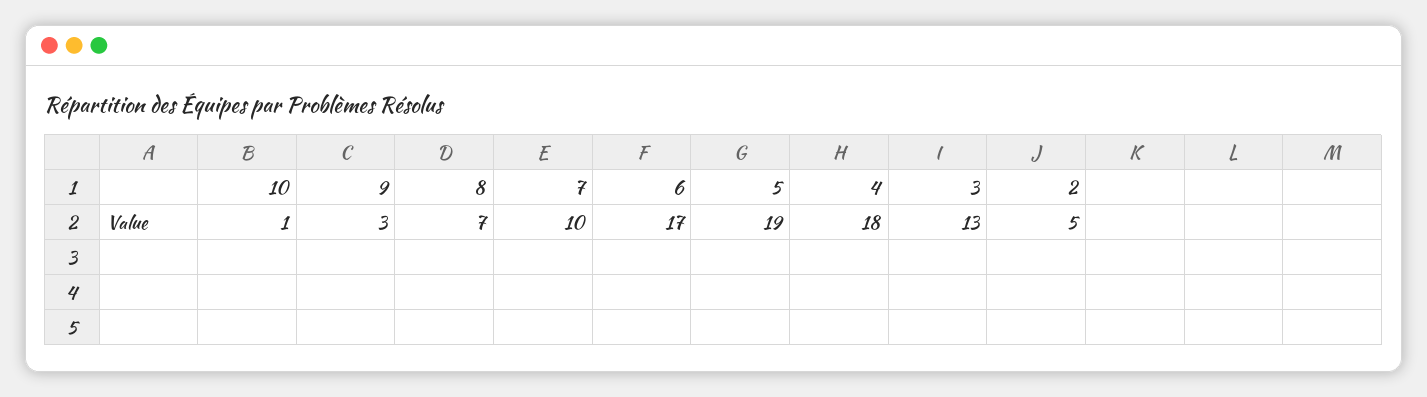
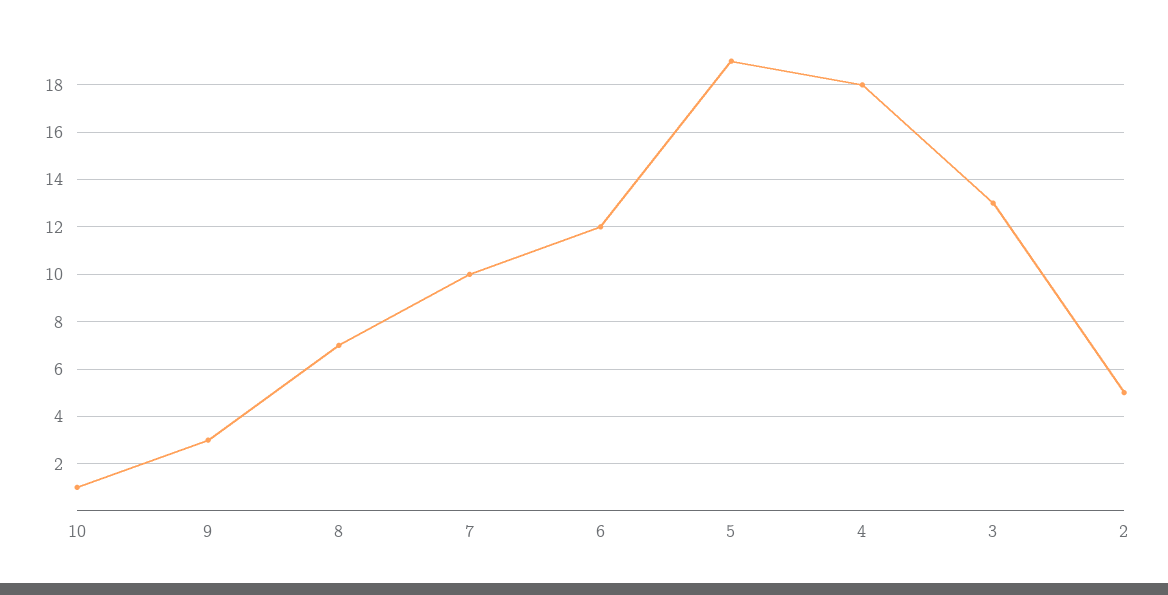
  {
    "10": 1,
    "9": 3,
    "8": 7,
    "7": 10,
-   "6": 17,
+   "6": 12,
    "5": 19,
    "4": 18,
    "3": 13,
    "2": 5
  }

